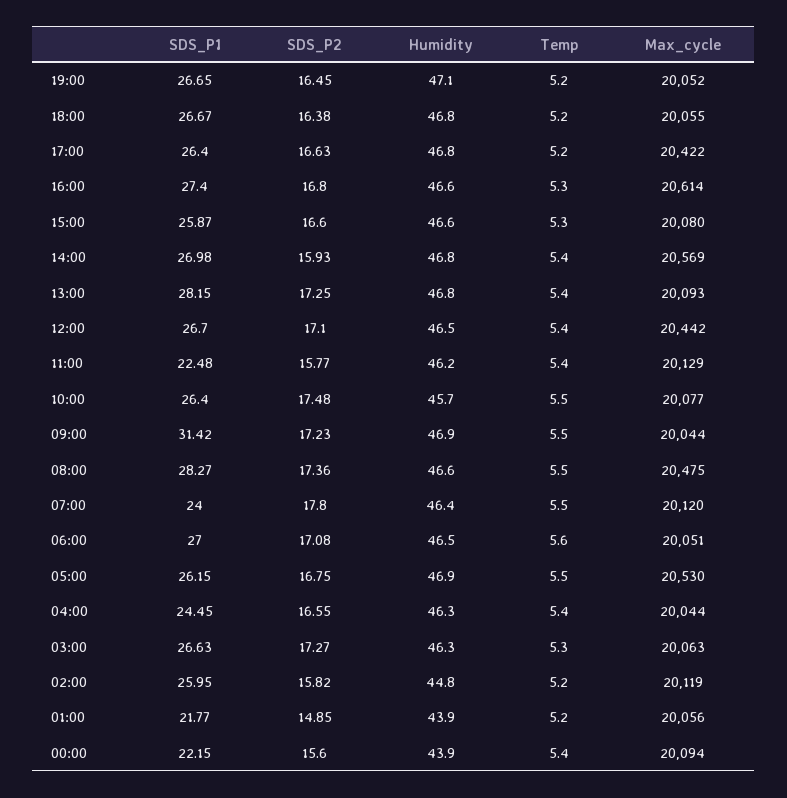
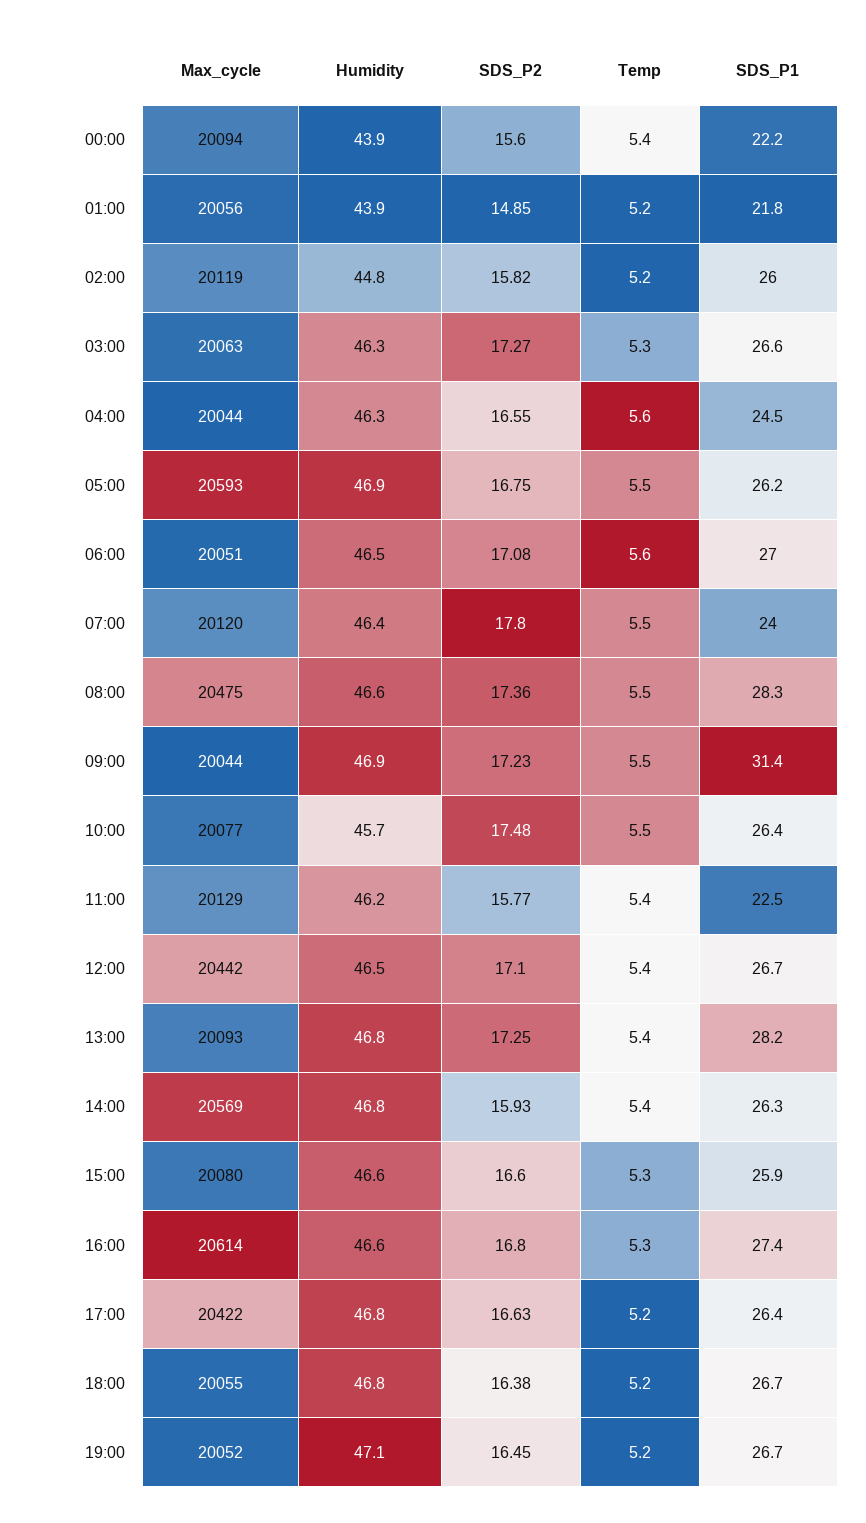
  {
    "SDS_P1": {
      "19:00": 26.65,
      "18:00": 26.67,
      "17:00": 26.4,
      "16:00": 27.4,
      "15:00": 25.87,
-     "14:00": 26.98,
+     "14:00": 26.3,
      "13:00": 28.15,
      "12:00": 26.7,
      "11:00": 22.48,
      "10:00": 26.4,
      "09:00": 31.42,
      "08:00": 28.27,
      "07:00": 24,
      "06:00": 27,
      "05:00": 26.15,
      "04:00": 24.45,
      "03:00": 26.63,
      "02:00": 25.95,
      "01:00": 21.77,
      "00:00": 22.15
    },
    "SDS_P2": {
      "19:00": 16.45,
      "18:00": 16.38,
      "17:00": 16.63,
      "16:00": 16.8,
      "15:00": 16.6,
      "14:00": 15.93,
      "13:00": 17.25,
      "12:00": 17.1,
      "11:00": 15.77,
      "10:00": 17.48,
      "09:00": 17.23,
      "08:00": 17.36,
      "07:00": 17.8,
      "06:00": 17.08,
      "05:00": 16.75,
      "04:00": 16.55,
      "03:00": 17.27,
      "02:00": 15.82,
      "01:00": 14.85,
      "00:00": 15.6
    },
    "Humidity": {
      "19:00": 47.1,
      "18:00": 46.8,
      "17:00": 46.8,
      "16:00": 46.6,
      "15:00": 46.6,
      "14:00": 46.8,
      "13:00": 46.8,
      "12:00": 46.5,
      "11:00": 46.2,
      "10:00": 45.7,
      "09:00": 46.9,
      "08:00": 46.6,
      "07:00": 46.4,
      "06:00": 46.5,
      "05:00": 46.9,
      "04:00": 46.3,
      "03:00": 46.3,
      "02:00": 44.8,
      "01:00": 43.9,
      "00:00": 43.9
    },
    "Temp": {
      "19:00": 5.2,
      "18:00": 5.2,
      "17:00": 5.2,
      "16:00": 5.3,
      "15:00": 5.3,
      "14:00": 5.4,
      "13:00": 5.4,
      "12:00": 5.4,
      "11:00": 5.4,
      "10:00": 5.5,
      "09:00": 5.5,
      "08:00": 5.5,
      "07:00": 5.5,
      "06:00": 5.6,
      "05:00": 5.5,
-     "04:00": 5.4,
+     "04:00": 5.6,
      "03:00": 5.3,
      "02:00": 5.2,
      "01:00": 5.2,
      "00:00": 5.4
    },
    "Max_cycle": {
      "19:00": 20052,
      "18:00": 20055,
      "17:00": 20422,
      "16:00": 20614,
      "15:00": 20080,
      "14:00": 20569,
      "13:00": 20093,
      "12:00": 20442,
      "11:00": 20129,
      "10:00": 20077,
      "09:00": 20044,
      "08:00": 20475,
      "07:00": 20120,
      "06:00": 20051,
-     "05:00": 20530,
+     "05:00": 20593,
      "04:00": 20044,
      "03:00": 20063,
      "02:00": 20119,
      "01:00": 20056,
      "00:00": 20094
    }
  }

